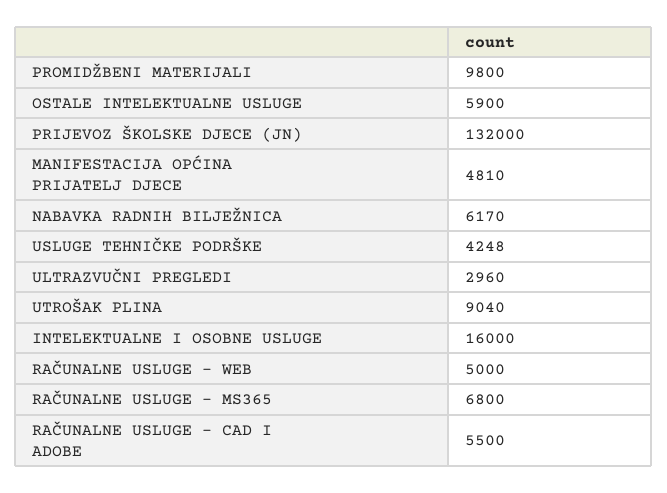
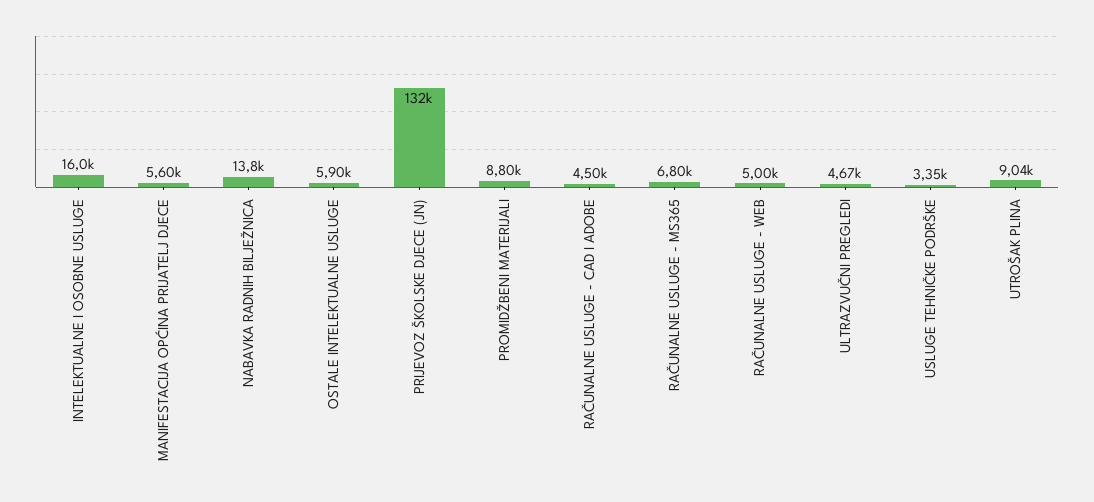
  {
-   "PROMIDŽBENI MATERIJALI": 9800,
+   "PROMIDŽBENI MATERIJALI": 8800,
    "OSTALE INTELEKTUALNE USLUGE": 5900,
    "PRIJEVOZ ŠKOLSKE DJECE (JN)": 132000,
-   "MANIFESTACIJA OPĆINA PRIJATELJ DJECE": 4810,
+   "MANIFESTACIJA OPĆINA PRIJATELJ DJECE": 5600,
-   "NABAVKA RADNIH BILJEŽNICA": 6170,
+   "NABAVKA RADNIH BILJEŽNICA": 13800,
-   "USLUGE TEHNIČKE PODRŠKE": 4248,
+   "USLUGE TEHNIČKE PODRŠKE": 3350,
-   "ULTRAZVUČNI PREGLEDI": 2960,
+   "ULTRAZVUČNI PREGLEDI": 4670,
    "UTROŠAK PLINA": 9040,
    "INTELEKTUALNE I OSOBNE USLUGE": 16000,
    "RAČUNALNE USLUGE - WEB": 5000,
    "RAČUNALNE USLUGE - MS365": 6800,
-   "RAČUNALNE USLUGE - CAD I ADOBE": 5500
+   "RAČUNALNE USLUGE - CAD I ADOBE": 4500
  }

